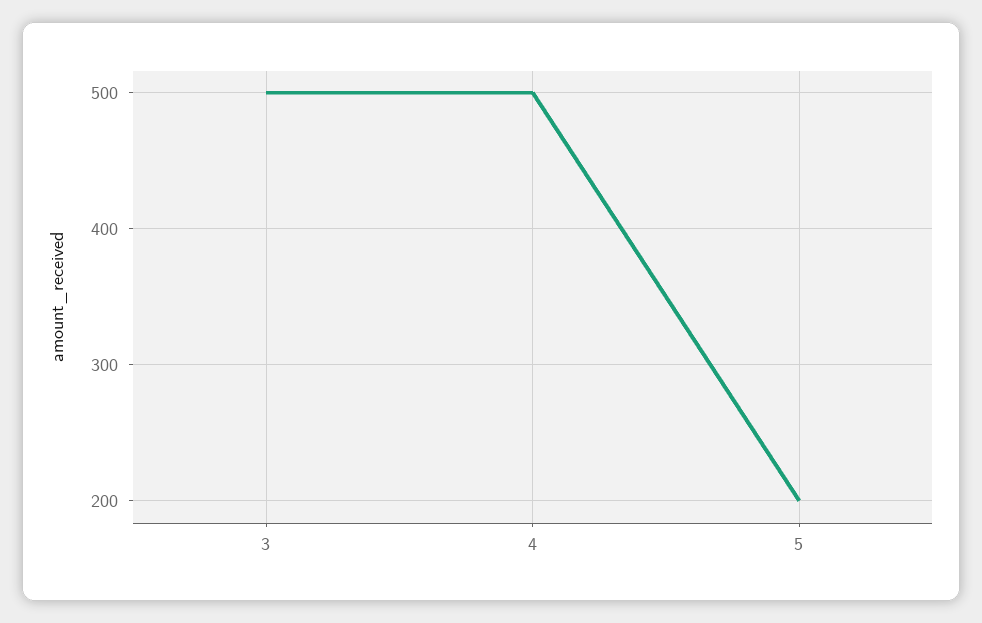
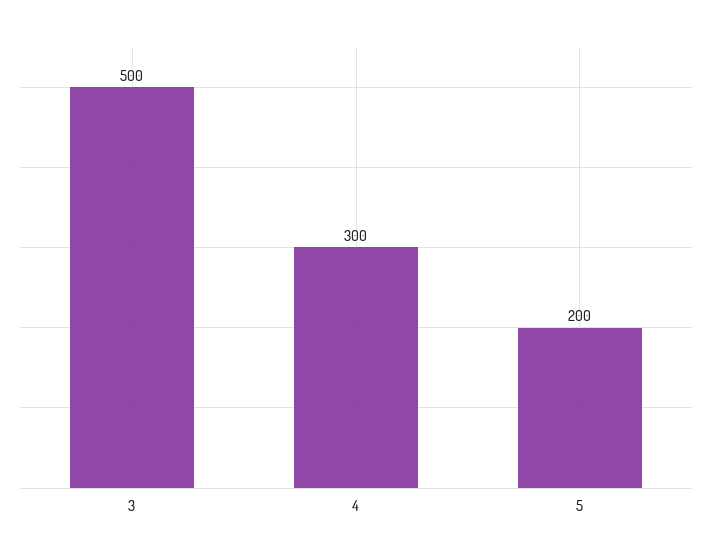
  {
    "3": 500,
-   "4": 500,
+   "4": 300,
    "5": 200
  }

